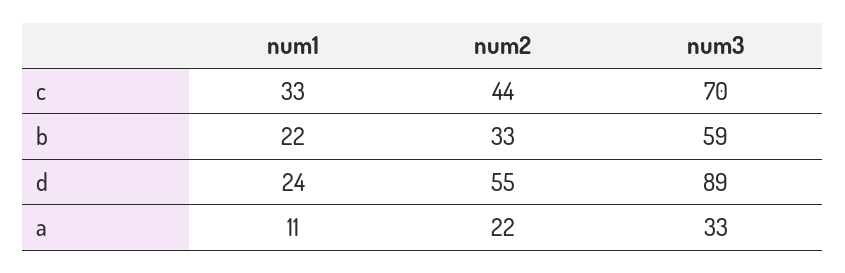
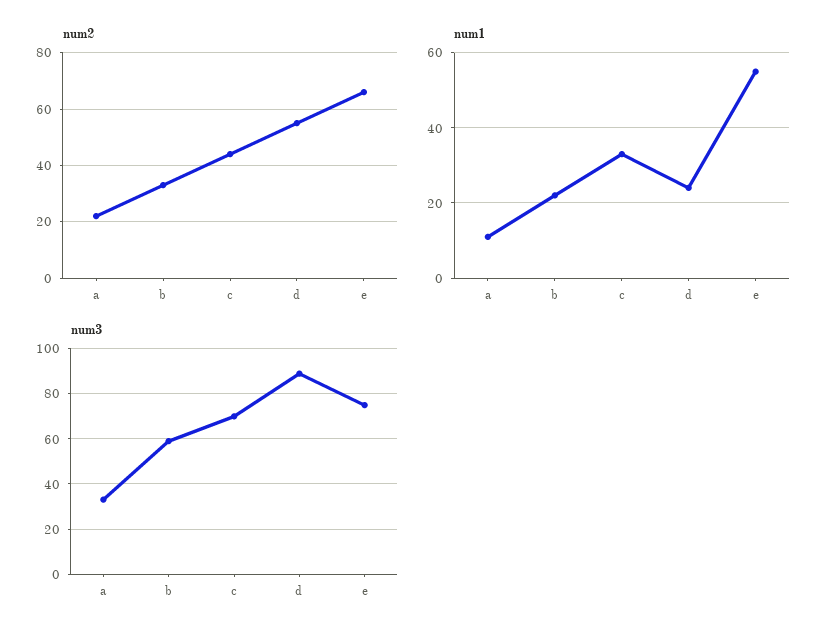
  {
    "num1": {
      "c": 33,
      "b": 22,
      "d": 24,
-     "a": 11
+     "a": 11,
+     "e": 55
    },
    "num2": {
      "c": 44,
      "b": 33,
      "d": 55,
-     "a": 22
+     "a": 22,
+     "e": 65
    },
    "num3": {
      "c": 70,
      "b": 59,
      "d": 89,
-     "a": 33
+     "a": 33,
+     "e": 75
    }
  }

